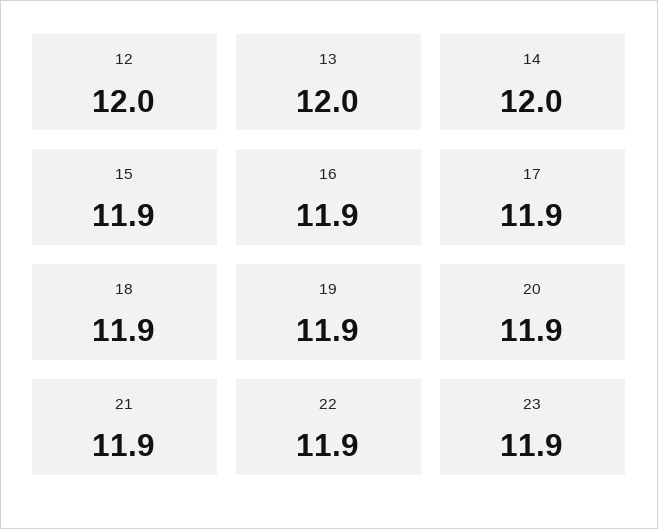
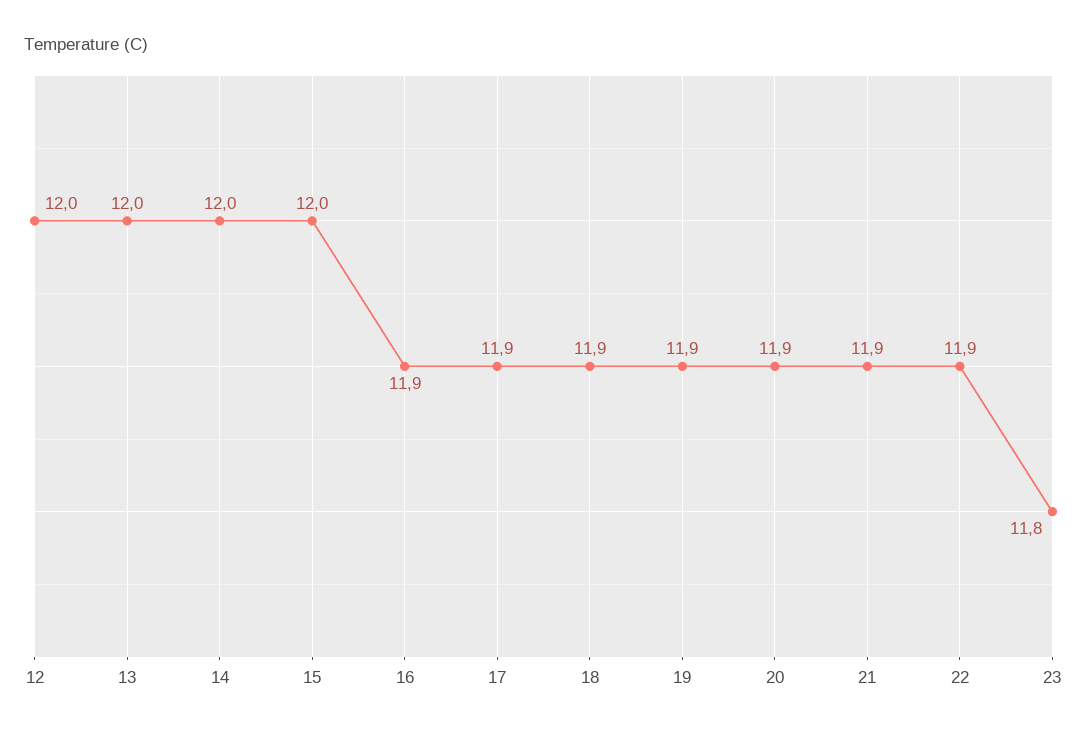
  {
    "12": 12,
    "13": 12,
    "14": 12,
-   "15": 11.9,
+   "15": 12,
    "16": 11.9,
    "17": 11.9,
    "18": 11.9,
    "19": 11.9,
    "20": 11.9,
    "21": 11.9,
    "22": 11.9,
-   "23": 11.9
+   "23": 11.8
  }

